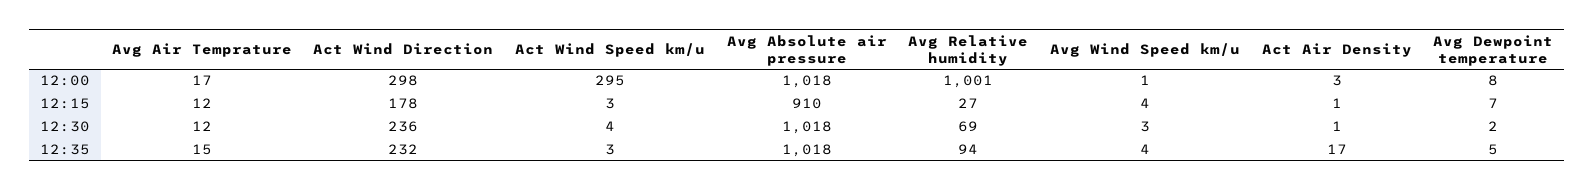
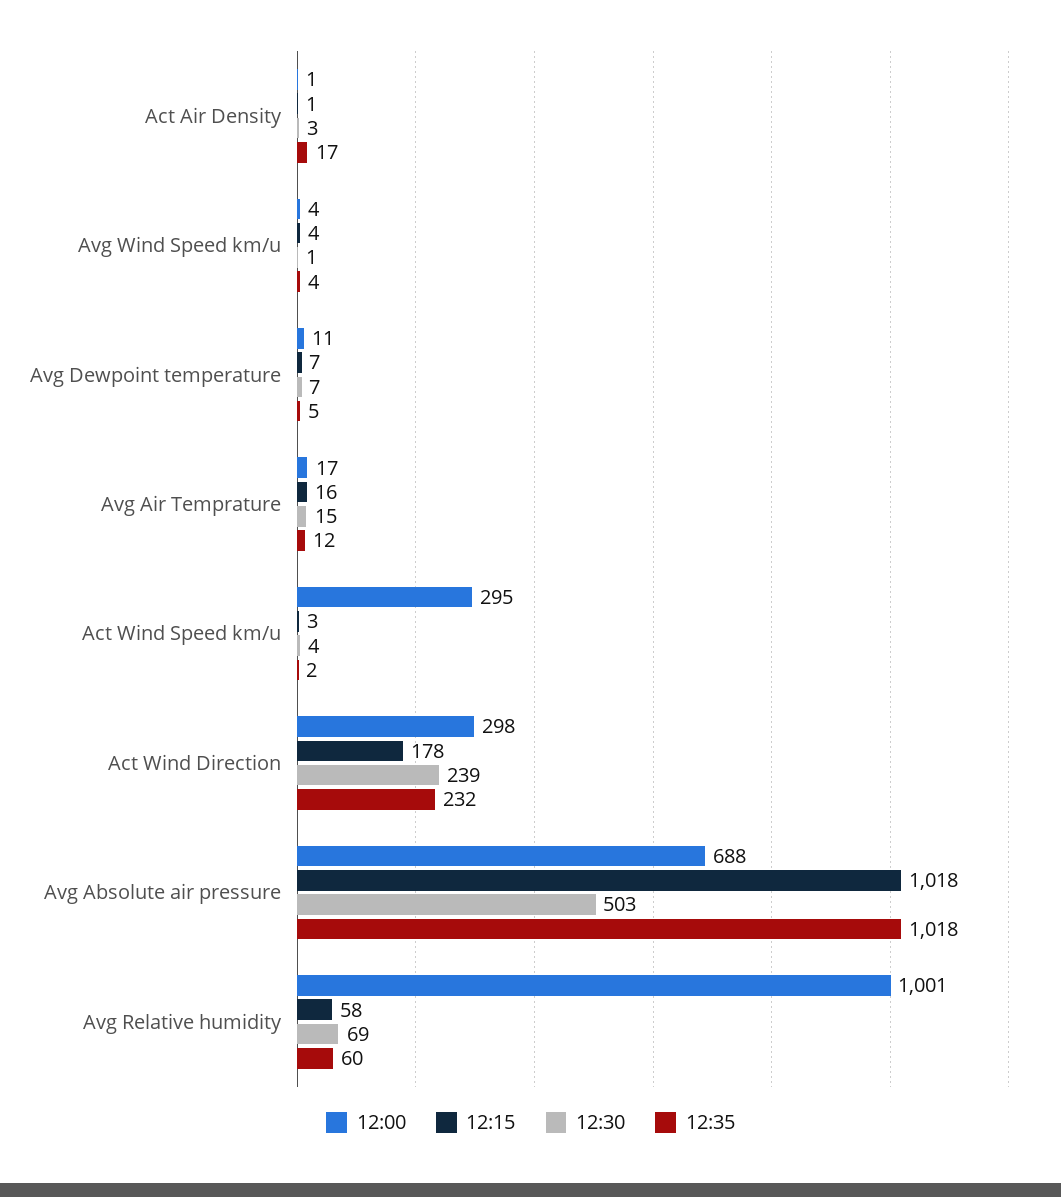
  {
    "12:00": {
      "Avg Air Temprature": 17,
      "Act Wind Direction": 298,
      "Act Wind Speed km/u": 295,
-     "Avg Absolute air pressure": 1018,
+     "Avg Absolute air pressure": 688,
      "Avg Relative humidity": 1001,
-     "Avg Wind Speed km/u": 1,
+     "Avg Wind Speed km/u": 4,
-     "Act Air Density": 3,
+     "Act Air Density": 1,
-     "Avg Dewpoint temperature": 8
+     "Avg Dewpoint temperature": 11
    },
    "12:15": {
-     "Avg Air Temprature": 12,
+     "Avg Air Temprature": 16,
      "Act Wind Direction": 178,
      "Act Wind Speed km/u": 3,
-     "Avg Absolute air pressure": 910,
+     "Avg Absolute air pressure": 1018,
-     "Avg Relative humidity": 27,
+     "Avg Relative humidity": 58,
      "Avg Wind Speed km/u": 4,
      "Act Air Density": 1,
      "Avg Dewpoint temperature": 7
    },
    "12:30": {
-     "Avg Air Temprature": 12,
+     "Avg Air Temprature": 15,
-     "Act Wind Direction": 236,
+     "Act Wind Direction": 239,
      "Act Wind Speed km/u": 4,
-     "Avg Absolute air pressure": 1018,
+     "Avg Absolute air pressure": 503,
      "Avg Relative humidity": 69,
-     "Avg Wind Speed km/u": 3,
+     "Avg Wind Speed km/u": 1,
-     "Act Air Density": 1,
+     "Act Air Density": 3,
-     "Avg Dewpoint temperature": 2
+     "Avg Dewpoint temperature": 7
    },
    "12:35": {
-     "Avg Air Temprature": 15,
+     "Avg Air Temprature": 12,
      "Act Wind Direction": 232,
-     "Act Wind Speed km/u": 3,
+     "Act Wind Speed km/u": 2,
      "Avg Absolute air pressure": 1018,
-     "Avg Relative humidity": 94,
+     "Avg Relative humidity": 60,
      "Avg Wind Speed km/u": 4,
      "Act Air Density": 17,
      "Avg Dewpoint temperature": 5
    }
  }

